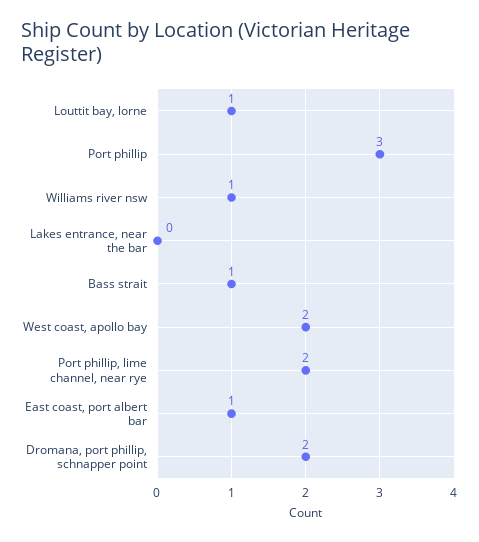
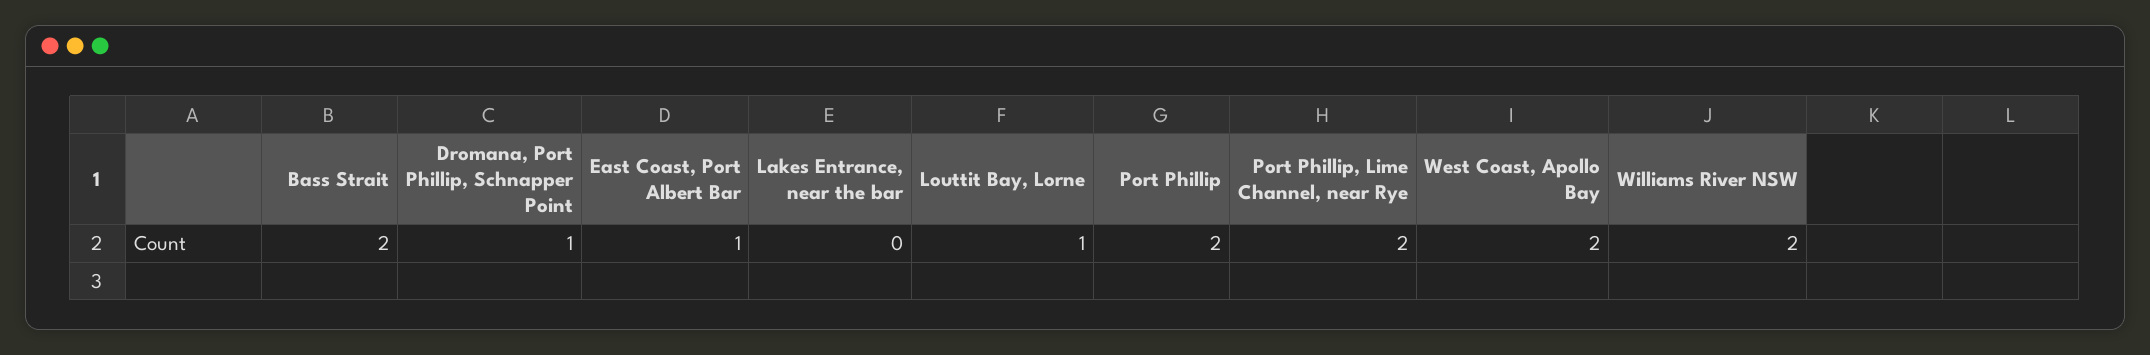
  {
    "Louttit bay, lorne": 1,
-   "Port phillip": 3,
+   "Port phillip": 2,
-   "Williams river nsw": 1,
+   "Williams river nsw": 2,
    "Lakes entrance, near the bar": 0,
-   "Bass strait": 1,
+   "Bass strait": 2,
    "West coast, apollo bay": 2,
    "Port phillip, lime channel, near rye": 2,
    "East coast, port albert bar": 1,
-   "Dromana, port phillip, schnapper point": 2
+   "Dromana, port phillip, schnapper point": 1
  }

